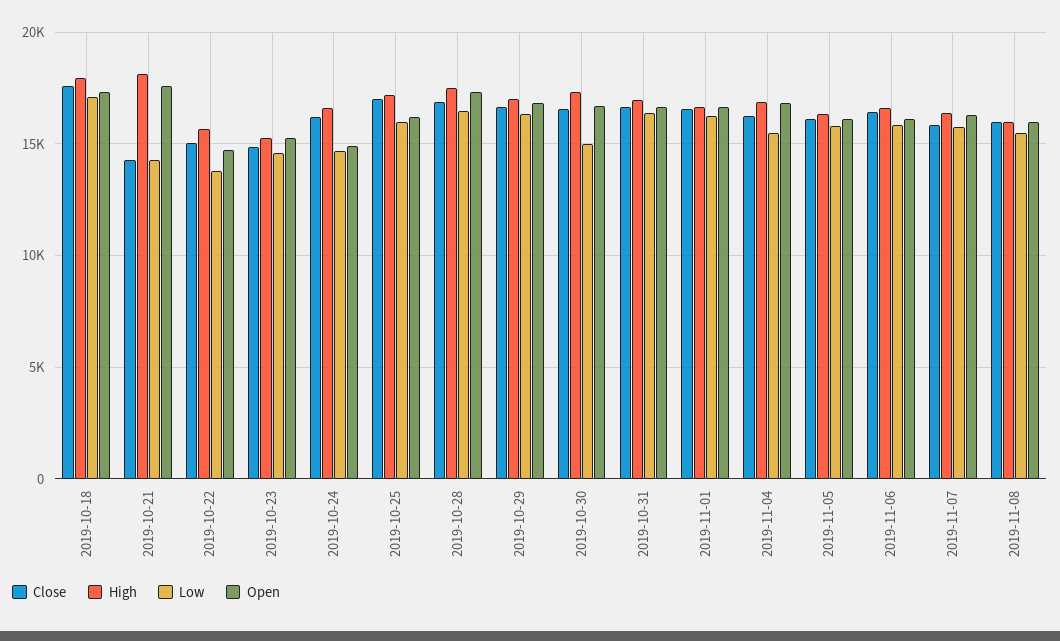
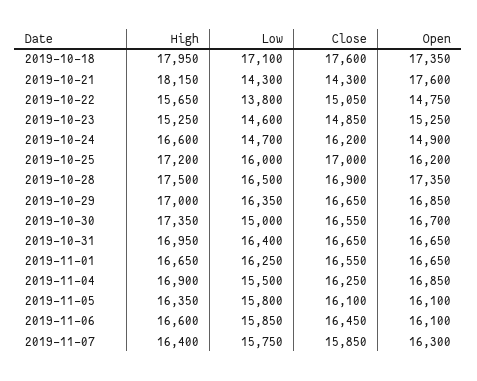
  {
    "Close": {
      "2019-10-18": 17600,
      "2019-10-21": 14300,
      "2019-10-22": 15050,
      "2019-10-23": 14850,
      "2019-10-24": 16200,
      "2019-10-25": 17000,
      "2019-10-28": 16900,
      "2019-10-29": 16650,
      "2019-10-30": 16550,
      "2019-10-31": 16650,
      "2019-11-01": 16550,
      "2019-11-04": 16250,
      "2019-11-05": 16100,
      "2019-11-06": 16450,
-     "2019-11-07": 15850,
+     "2019-11-07": 15850
-     "2019-11-08": 16000
    },
    "High": {
      "2019-10-18": 17950,
      "2019-10-21": 18150,
      "2019-10-22": 15650,
      "2019-10-23": 15250,
      "2019-10-24": 16600,
      "2019-10-25": 17200,
      "2019-10-28": 17500,
      "2019-10-29": 17000,
      "2019-10-30": 17350,
      "2019-10-31": 16950,
      "2019-11-01": 16650,
      "2019-11-04": 16900,
      "2019-11-05": 16350,
      "2019-11-06": 16600,
-     "2019-11-07": 16400,
+     "2019-11-07": 16400
-     "2019-11-08": 16000
    },
    "Low": {
      "2019-10-18": 17100,
      "2019-10-21": 14300,
      "2019-10-22": 13800,
      "2019-10-23": 14600,
      "2019-10-24": 14700,
      "2019-10-25": 16000,
      "2019-10-28": 16500,
      "2019-10-29": 16350,
      "2019-10-30": 15000,
      "2019-10-31": 16400,
      "2019-11-01": 16250,
      "2019-11-04": 15500,
      "2019-11-05": 15800,
      "2019-11-06": 15850,
-     "2019-11-07": 15750,
+     "2019-11-07": 15750
-     "2019-11-08": 15500
    },
    "Open": {
      "2019-10-18": 17350,
      "2019-10-21": 17600,
      "2019-10-22": 14750,
      "2019-10-23": 15250,
      "2019-10-24": 14900,
      "2019-10-25": 16200,
      "2019-10-28": 17350,
      "2019-10-29": 16850,
      "2019-10-30": 16700,
      "2019-10-31": 16650,
      "2019-11-01": 16650,
      "2019-11-04": 16850,
      "2019-11-05": 16100,
      "2019-11-06": 16100,
-     "2019-11-07": 16300,
+     "2019-11-07": 16300
-     "2019-11-08": 16000
    }
  }

